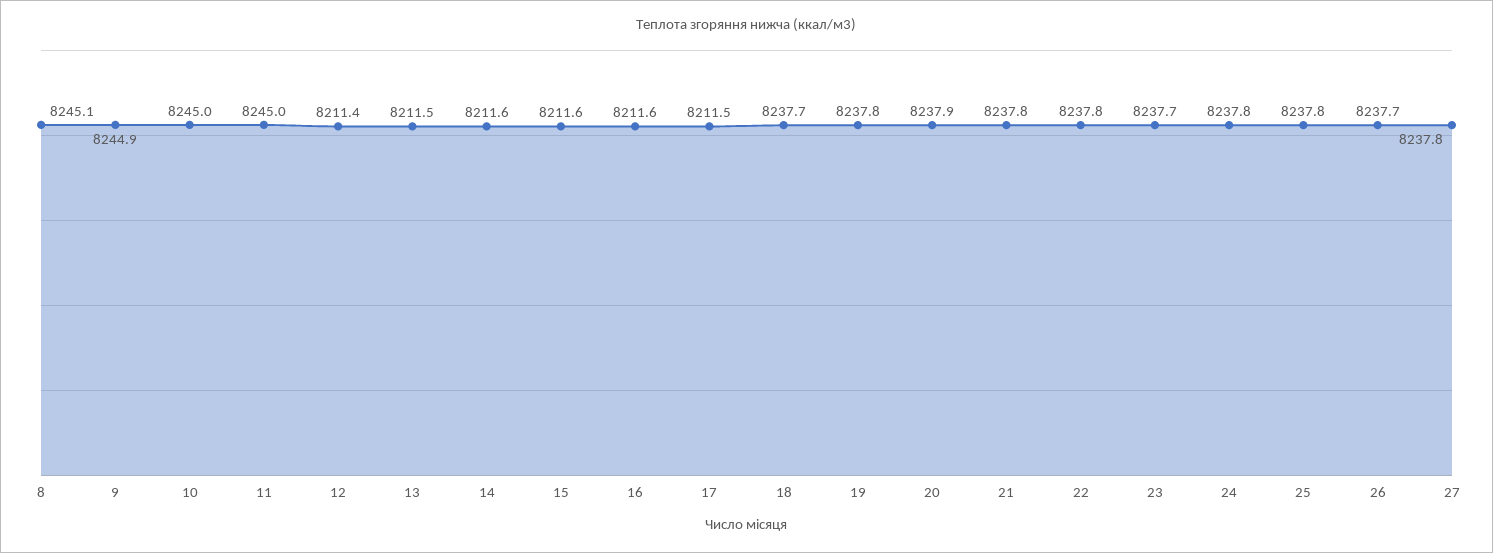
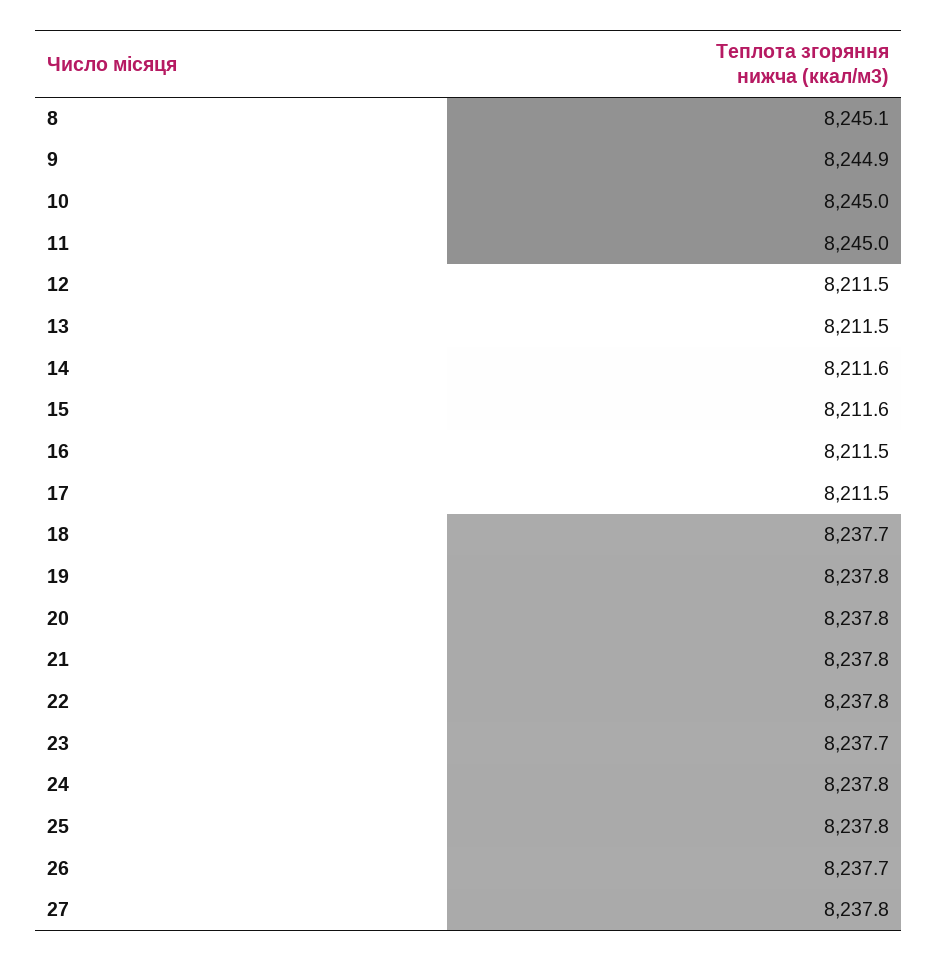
  {
    "8": 8245.1,
    "9": 8244.9,
    "10": 8245,
    "11": 8245,
-   "12": 8211.4,
+   "12": 8211.5,
    "13": 8211.5,
    "14": 8211.6,
    "15": 8211.6,
-   "16": 8211.6,
+   "16": 8211.5,
    "17": 8211.5,
    "18": 8237.7,
    "19": 8237.8,
-   "20": 8237.9,
+   "20": 8237.8,
    "21": 8237.8,
    "22": 8237.8,
    "23": 8237.7,
    "24": 8237.8,
    "25": 8237.8,
    "26": 8237.7,
    "27": 8237.8
  }

